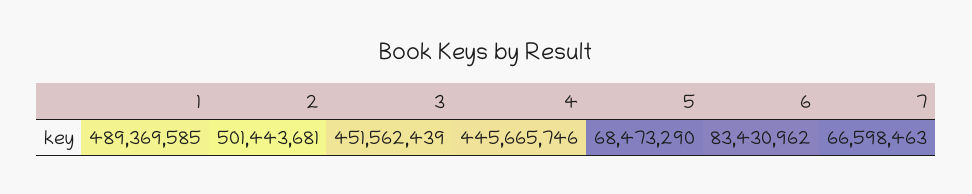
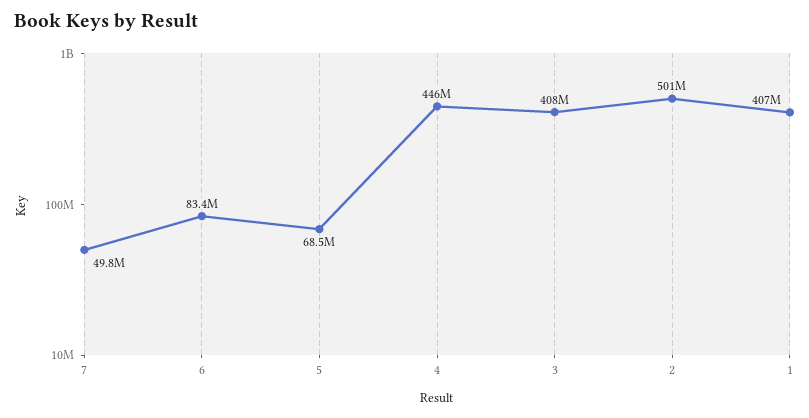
  {
-   "1": 489369585,
+   "1": 407000000,
    "2": 501443681,
-   "3": 451562439,
+   "3": 408000000,
    "4": 445665746,
    "5": 68473290,
    "6": 83430962,
-   "7": 66598463
+   "7": 49800000
  }

